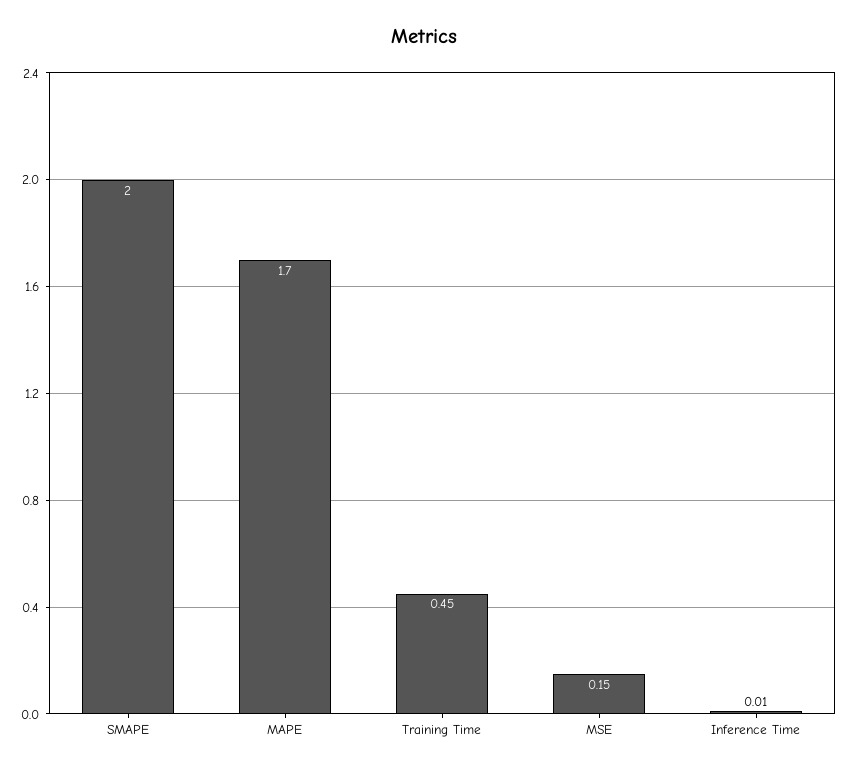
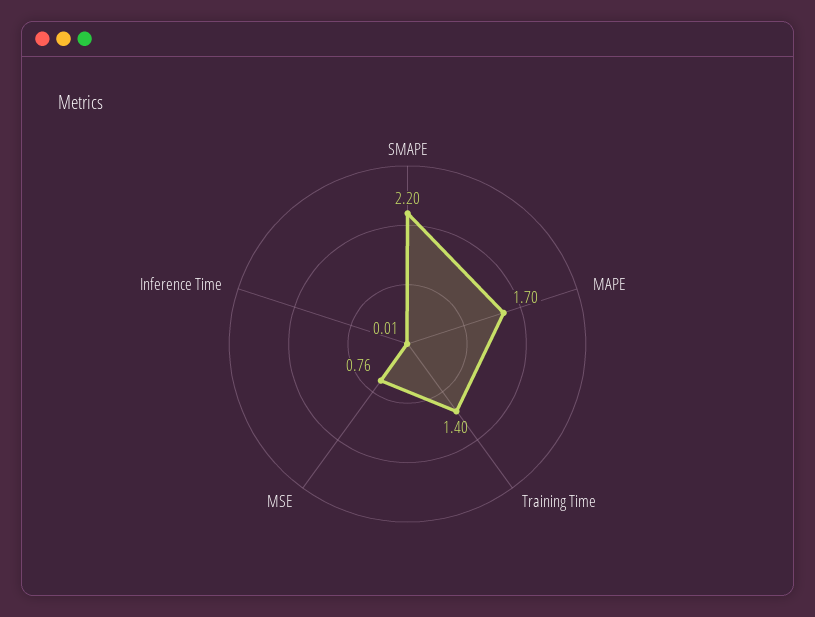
  {
-   "SMAPE": 2,
+   "SMAPE": 2.2,
    "MAPE": 1.7,
-   "Training Time": 0.45,
+   "Training Time": 1.4,
-   "MSE": 0.15,
+   "MSE": 0.76,
    "Inference Time": 0.01
  }

